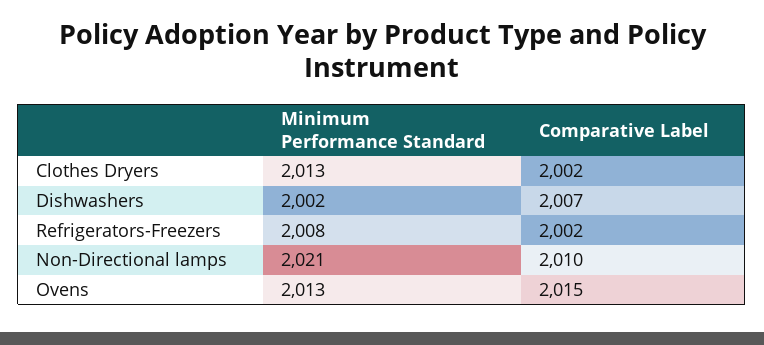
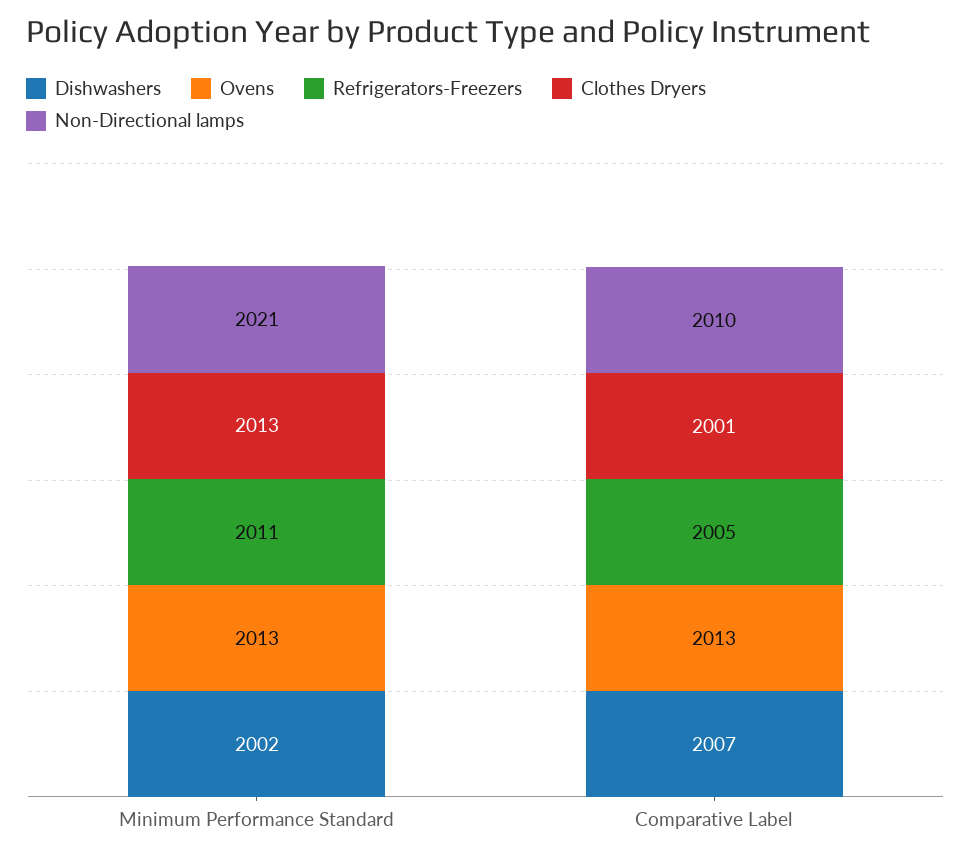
  {
    "Clothes Dryers": {
      "Minimum Performance Standard": 2013,
-     "Comparative Label": 2002
+     "Comparative Label": 2001
    },
    "Dishwashers": {
      "Minimum Performance Standard": 2002,
      "Comparative Label": 2007
    },
    "Refrigerators-Freezers": {
-     "Minimum Performance Standard": 2008,
+     "Minimum Performance Standard": 2011,
-     "Comparative Label": 2002
+     "Comparative Label": 2005
    },
    "Non-Directional lamps": {
      "Minimum Performance Standard": 2021,
      "Comparative Label": 2010
    },
    "Ovens": {
      "Minimum Performance Standard": 2013,
-     "Comparative Label": 2015
+     "Comparative Label": 2013
    }
  }

